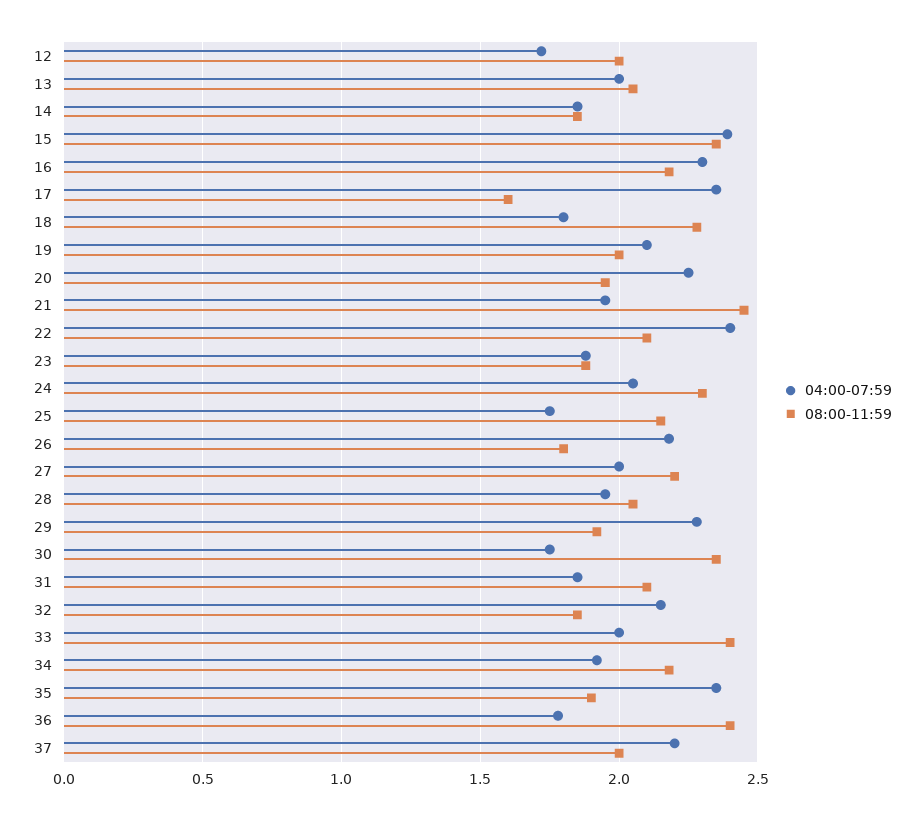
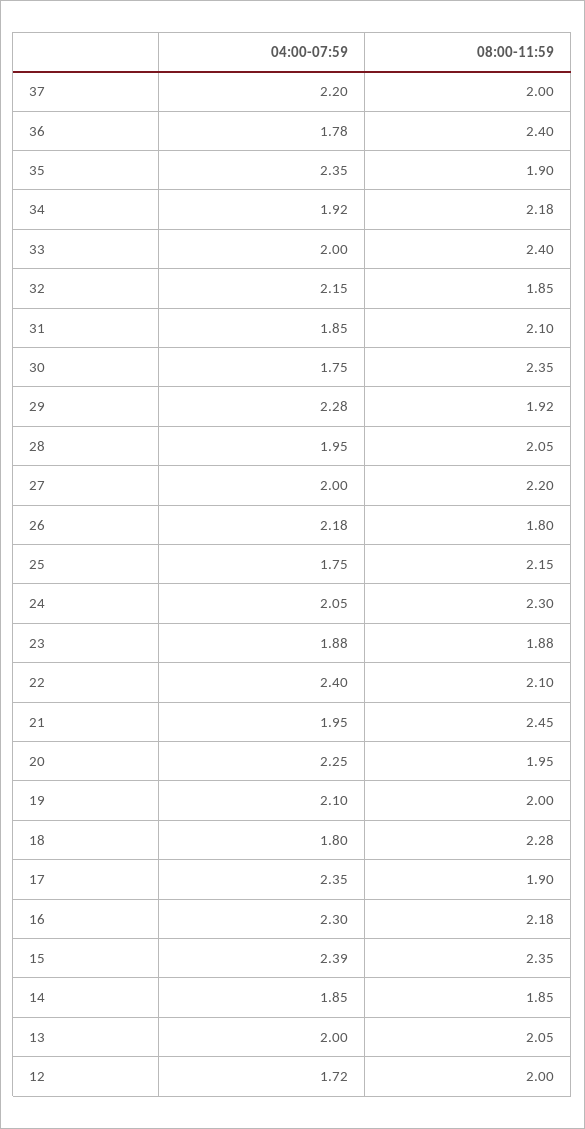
  {
    "04:00-07:59": {
      "12": 1.72,
      "13": 2,
      "14": 1.85,
      "15": 2.39,
      "16": 2.3,
      "17": 2.35,
      "18": 1.8,
      "19": 2.1,
      "20": 2.25,
      "21": 1.95,
      "22": 2.4,
      "23": 1.88,
      "24": 2.05,
      "25": 1.75,
      "26": 2.18,
      "27": 2,
      "28": 1.95,
      "29": 2.28,
      "30": 1.75,
      "31": 1.85,
      "32": 2.15,
      "33": 2,
      "34": 1.92,
      "35": 2.35,
      "36": 1.78,
      "37": 2.2
    },
    "08:00-11:59": {
      "12": 2,
      "13": 2.05,
      "14": 1.85,
      "15": 2.35,
      "16": 2.18,
-     "17": 1.6,
+     "17": 1.9,
      "18": 2.28,
      "19": 2,
      "20": 1.95,
      "21": 2.45,
      "22": 2.1,
      "23": 1.88,
      "24": 2.3,
      "25": 2.15,
      "26": 1.8,
      "27": 2.2,
      "28": 2.05,
      "29": 1.92,
      "30": 2.35,
      "31": 2.1,
      "32": 1.85,
      "33": 2.4,
      "34": 2.18,
      "35": 1.9,
      "36": 2.4,
      "37": 2
    }
  }

